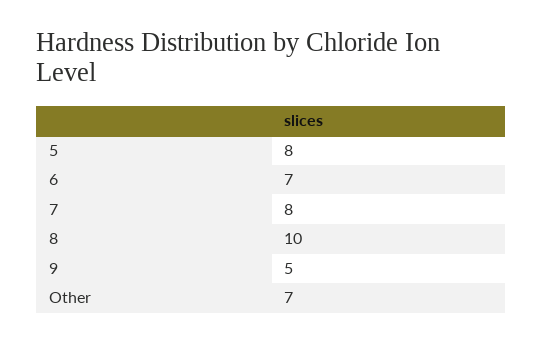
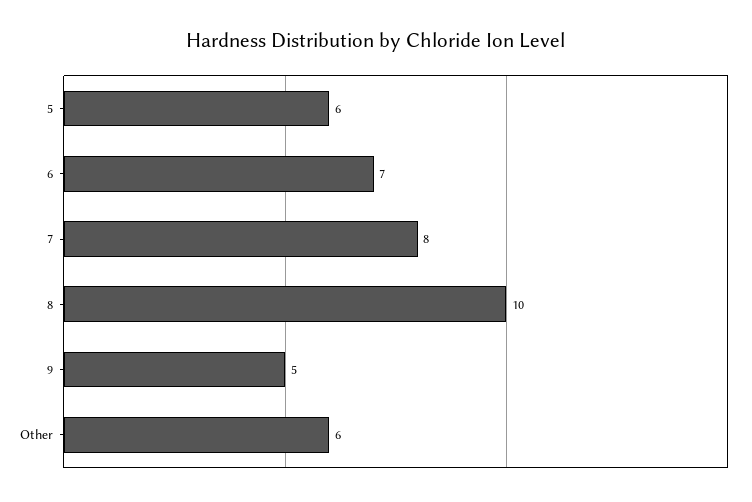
  {
-   "5": 8,
+   "5": 6,
    "6": 7,
    "7": 8,
    "8": 10,
    "9": 5,
-   "Other": 7
+   "Other": 6
  }

